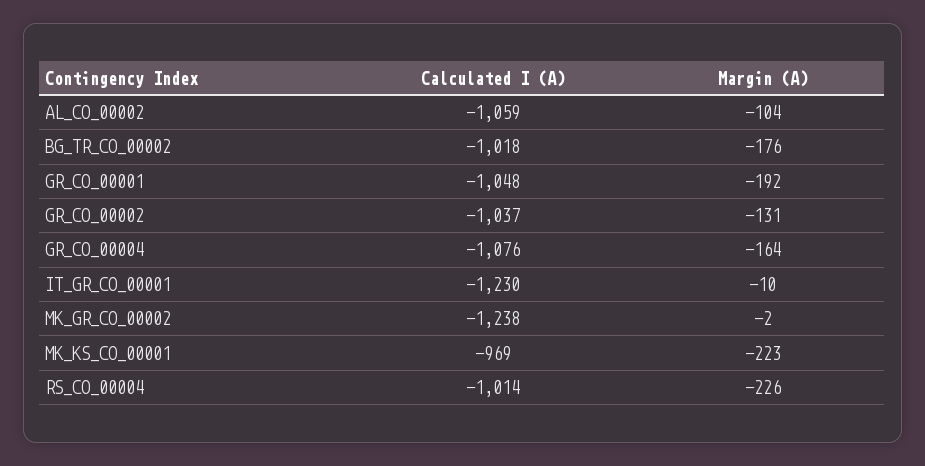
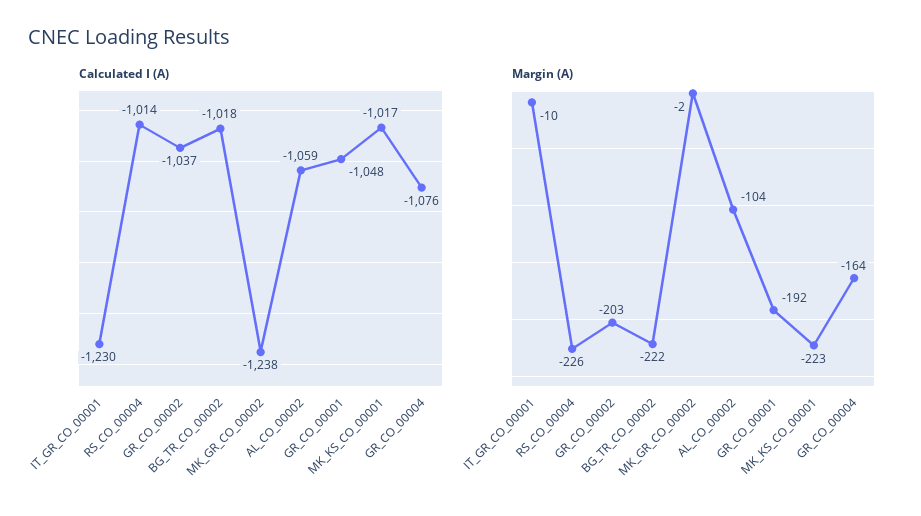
  {
    "Calculated I (A)": {
      "AL_CO_00002": -1059,
      "BG_TR_CO_00002": -1018,
      "GR_CO_00001": -1048,
      "GR_CO_00002": -1037,
      "GR_CO_00004": -1076,
      "IT_GR_CO_00001": -1230,
      "MK_GR_CO_00002": -1238,
-     "MK_KS_CO_00001": -969,
+     "MK_KS_CO_00001": -1017,
      "RS_CO_00004": -1014
    },
    "Margin (A)": {
      "AL_CO_00002": -104,
-     "BG_TR_CO_00002": -176,
+     "BG_TR_CO_00002": -222,
      "GR_CO_00001": -192,
-     "GR_CO_00002": -131,
+     "GR_CO_00002": -203,
      "GR_CO_00004": -164,
      "IT_GR_CO_00001": -10,
      "MK_GR_CO_00002": -2,
      "MK_KS_CO_00001": -223,
      "RS_CO_00004": -226
    }
  }

